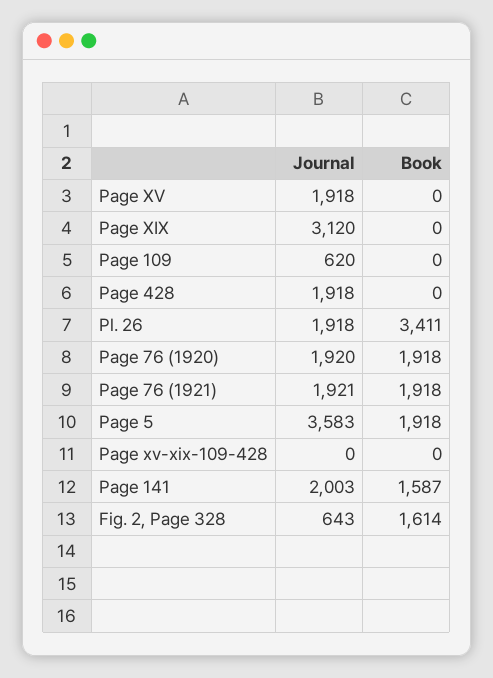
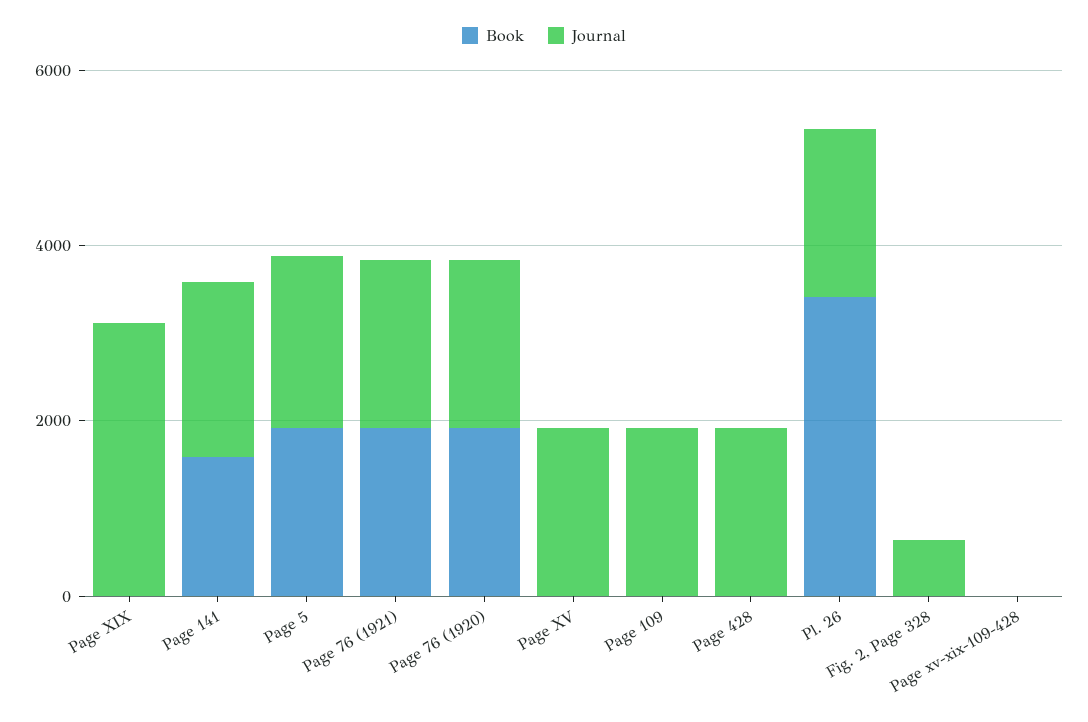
  {
    "Journal": {
      "Page XV": 1918,
      "Page XIX": 3120,
-     "Page 109": 620,
+     "Page 109": 2000,
      "Page 428": 1918,
      "Pl. 26": 1918,
      "Page 76 (1920)": 1920,
      "Page 76 (1921)": 1921,
-     "Page 5": 3583,
+     "Page 5": 2000,
      "Page xv-xix-109-428": 0,
      "Page 141": 2003,
      "Fig. 2, Page 328": 643
    },
    "Book": {
      "Page XV": 0,
      "Page XIX": 0,
      "Page 109": 0,
      "Page 428": 0,
      "Pl. 26": 3411,
      "Page 76 (1920)": 1918,
      "Page 76 (1921)": 1918,
      "Page 5": 1918,
      "Page xv-xix-109-428": 0,
      "Page 141": 1587,
-     "Fig. 2, Page 328": 1614
+     "Fig. 2, Page 328": 0
    }
  }

